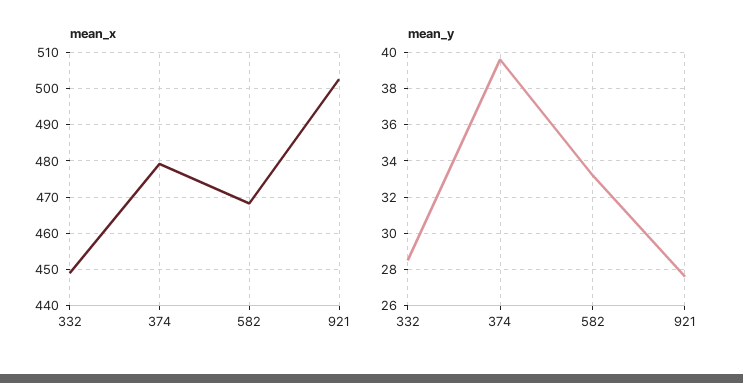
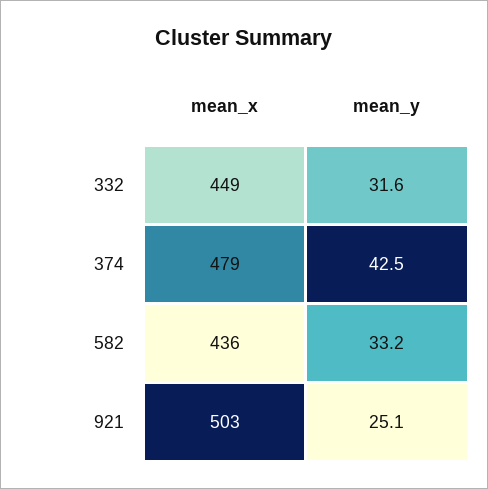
  {
    "mean_x": {
      "332": 449,
      "374": 479,
-     "582": 468,
+     "582": 436,
      "921": 503
    },
    "mean_y": {
-     "332": 28.5,
+     "332": 31.6,
-     "374": 39.5,
+     "374": 42.5,
      "582": 33.2,
-     "921": 27.5
+     "921": 25.1
    }
  }

